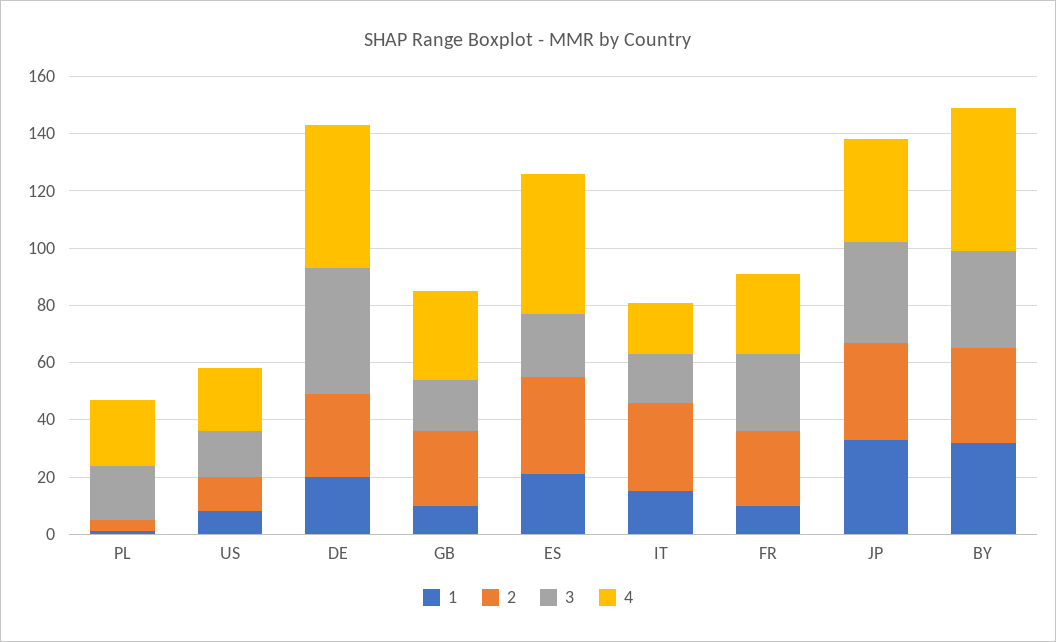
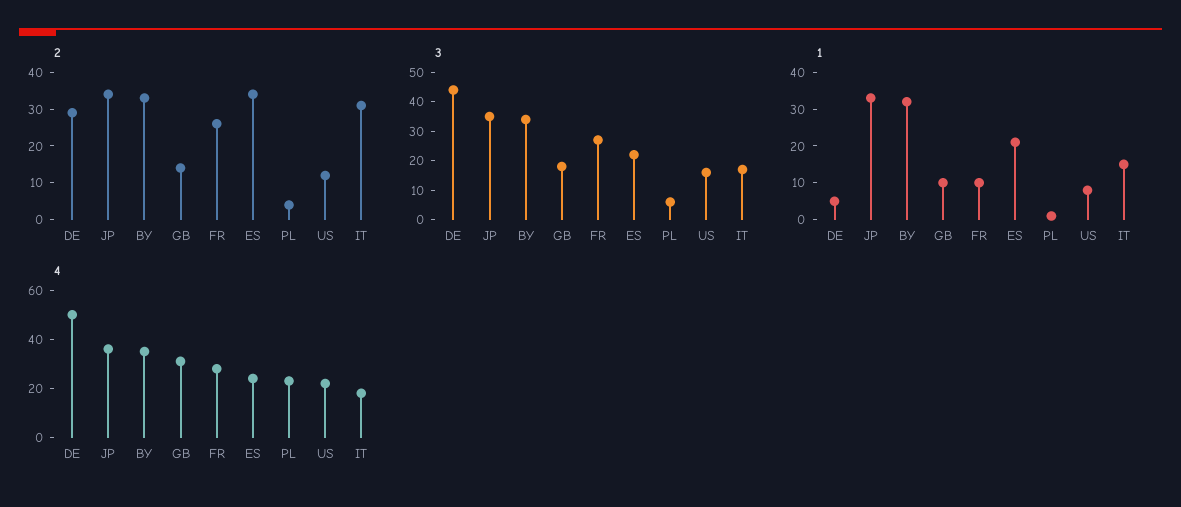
  {
    "1": {
      "PL": 0,
      "US": 10,
-     "DE": 20,
+     "DE": 5,
      "GB": 10,
      "ES": 20,
      "IT": 15,
      "FR": 10,
      "JP": 35,
      "BY": 30
    },
    "2": {
      "PL": 5,
      "US": 10,
      "DE": 30,
-     "GB": 25,
+     "GB": 15,
      "ES": 35,
      "IT": 30,
      "FR": 25,
      "JP": 35,
      "BY": 35
    },
    "3": {
-     "PL": 20,
+     "PL": 5,
      "US": 15,
      "DE": 45,
      "GB": 20,
      "ES": 20,
      "IT": 15,
      "FR": 25,
      "JP": 35,
      "BY": 35
    },
    "4": {
      "PL": 25,
      "US": 20,
      "DE": 50,
      "GB": 30,
-     "ES": 50,
+     "ES": 25,
      "IT": 20,
      "FR": 30,
      "JP": 35,
-     "BY": 50
+     "BY": 35
    }
  }

